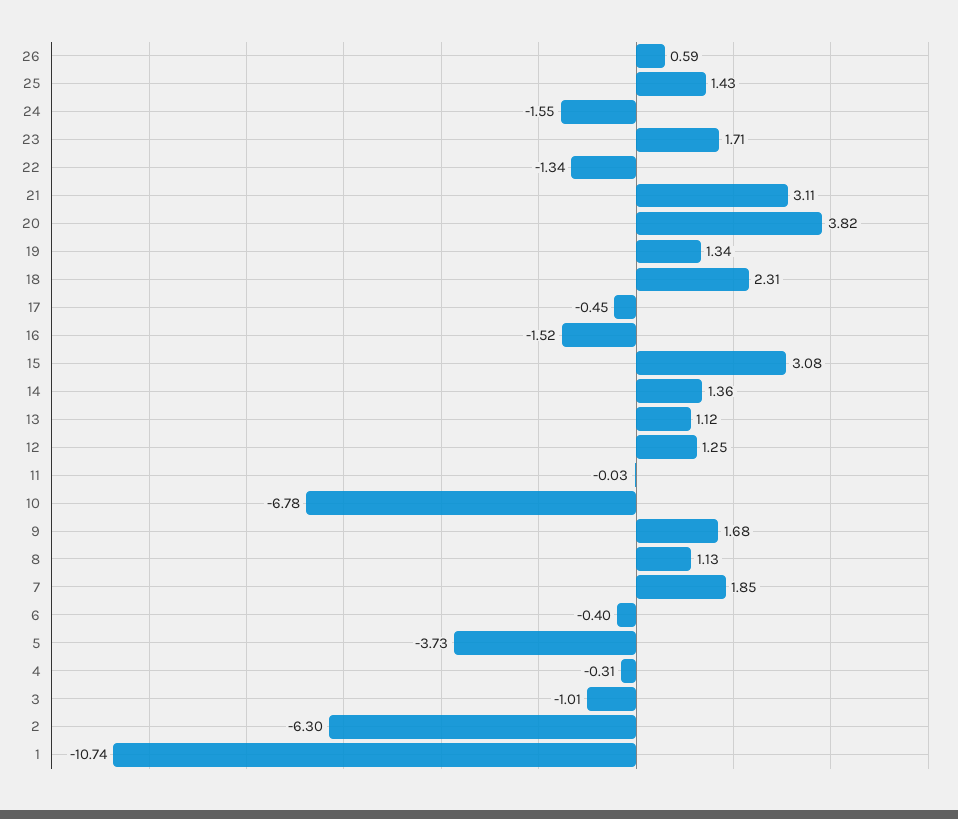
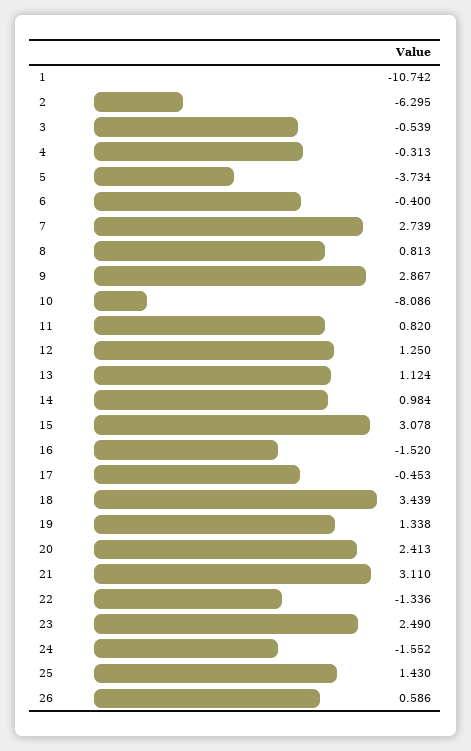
  {
    "26": 0.586,
    "25": 1.43,
    "24": -1.552,
-   "23": 1.71,
+   "23": 2.49,
    "22": -1.336,
    "21": 3.11,
-   "20": 3.82,
+   "20": 2.413,
    "19": 1.338,
-   "18": 2.31,
+   "18": 3.439,
    "17": -0.453,
    "16": -1.52,
    "15": 3.078,
-   "14": 1.36,
+   "14": 0.984,
    "13": 1.124,
    "12": 1.25,
-   "11": -0.03,
+   "11": 0.82,
-   "10": -6.78,
+   "10": -8.086,
-   "9": 1.68,
+   "9": 2.867,
-   "8": 1.13,
+   "8": 0.813,
-   "7": 1.85,
+   "7": 2.739,
    "6": -0.4,
    "5": -3.734,
    "4": -0.313,
-   "3": -1.01,
+   "3": -0.539,
    "2": -6.295,
    "1": -10.742
  }

